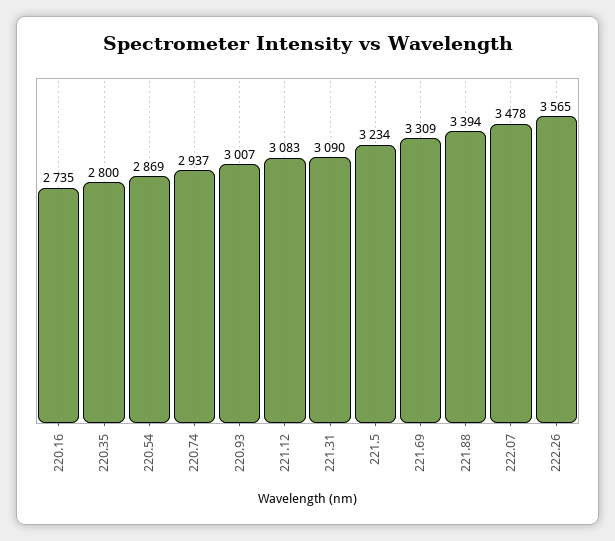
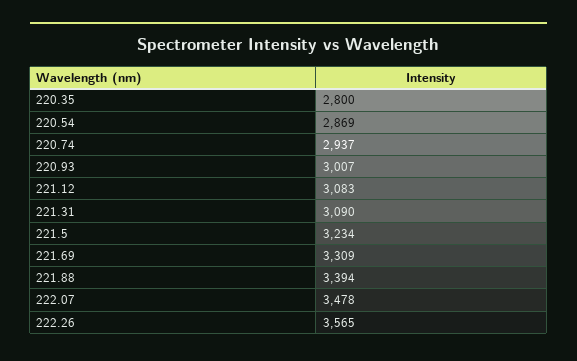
  {
-   "220.16": 2735,
    "220.35": 2800,
    "220.54": 2869,
    "220.74": 2937,
    "220.93": 3007,
    "221.12": 3083,
    "221.31": 3090,
    "221.5": 3234,
    "221.69": 3309,
    "221.88": 3394,
    "222.07": 3478,
    "222.26": 3565
  }

